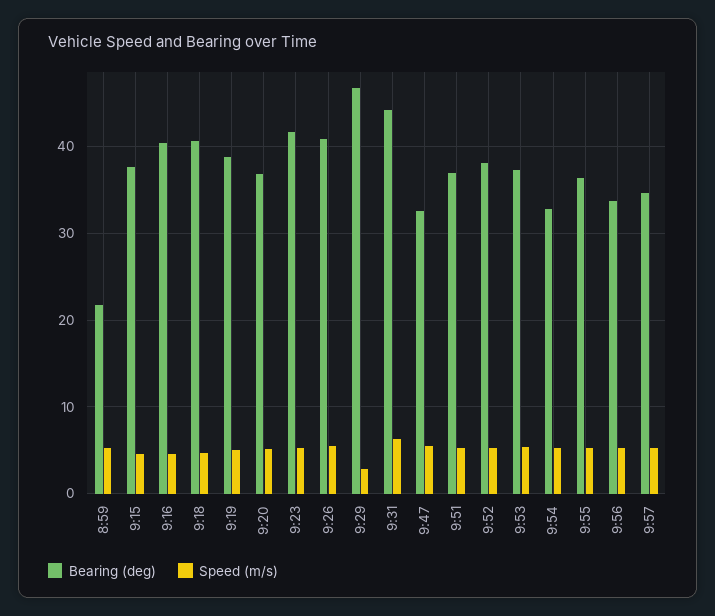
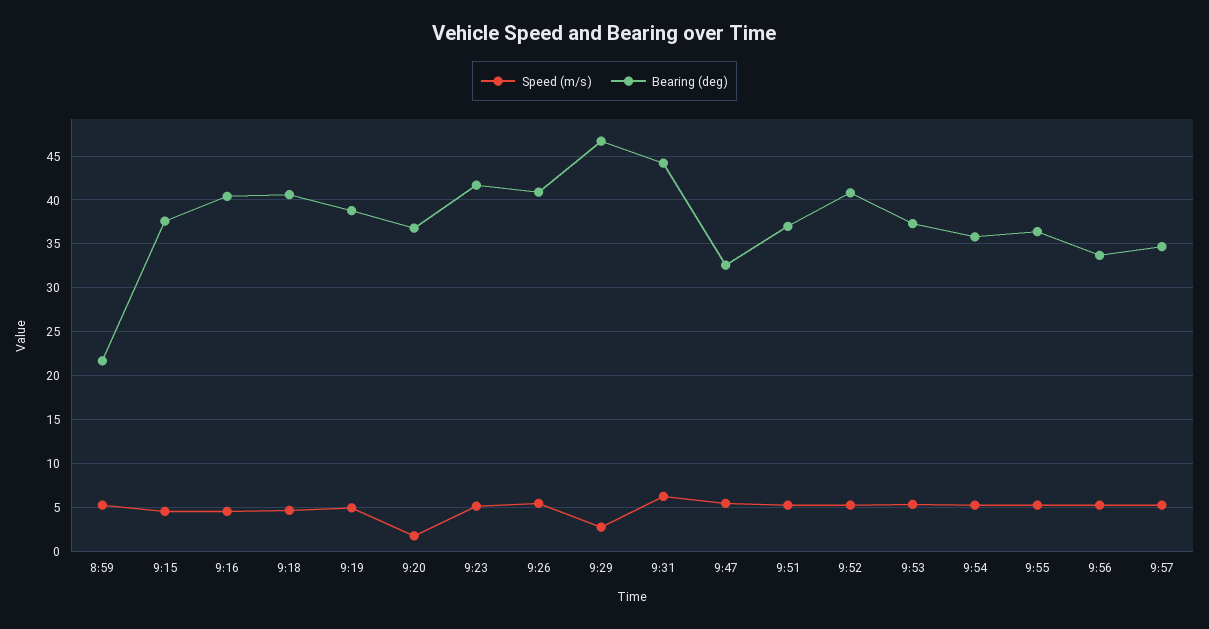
  {
    "Bearing (deg)": {
      "8:59": 22,
      "9:15": 38,
      "9:16": 40,
      "9:18": 41,
      "9:19": 39,
      "9:20": 37,
      "9:23": 42,
      "9:26": 41,
      "9:29": 47,
      "9:31": 44,
      "9:47": 33,
      "9:51": 37,
-     "9:52": 38,
+     "9:52": 41,
      "9:53": 37,
-     "9:54": 33,
+     "9:54": 36,
      "9:55": 36,
      "9:56": 34,
      "9:57": 35
    },
    "Speed (m/s)": {
      "8:59": 5,
      "9:15": 5,
      "9:16": 5,
      "9:18": 5,
      "9:19": 5,
-     "9:20": 5,
+     "9:20": 2,
      "9:23": 5,
      "9:26": 6,
      "9:29": 3,
      "9:31": 6,
      "9:47": 6,
      "9:51": 5,
      "9:52": 5,
      "9:53": 5,
      "9:54": 5,
      "9:55": 5,
      "9:56": 5,
      "9:57": 5
    }
  }

